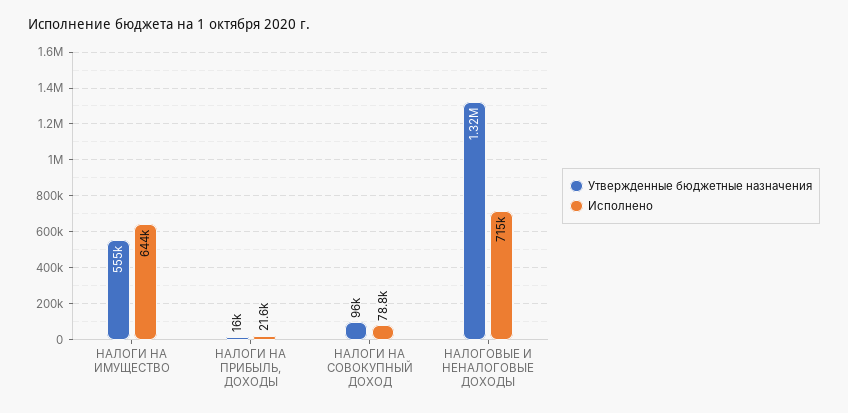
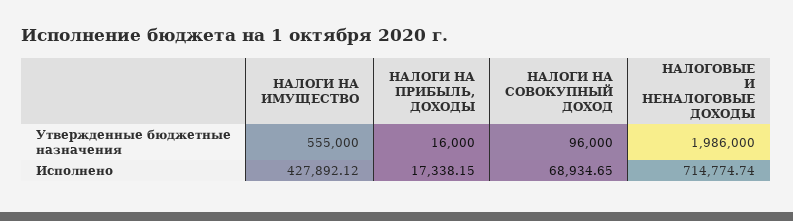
  {
    "Утвержденные бюджетные назначения": {
      "НАЛОГИ НА ИМУЩЕСТВО": 555000,
      "НАЛОГИ НА ПРИБЫЛЬ, ДОХОДЫ": 16000,
      "НАЛОГИ НА СОВОКУПНЫЙ ДОХОД": 96000,
-     "НАЛОГОВЫЕ И НЕНАЛОГОВЫЕ ДОХОДЫ": 1320000
+     "НАЛОГОВЫЕ И НЕНАЛОГОВЫЕ ДОХОДЫ": 1986000
    },
    "Исполнено": {
-     "НАЛОГИ НА ИМУЩЕСТВО": 644000,
+     "НАЛОГИ НА ИМУЩЕСТВО": 427892.12,
-     "НАЛОГИ НА ПРИБЫЛЬ, ДОХОДЫ": 21600,
+     "НАЛОГИ НА ПРИБЫЛЬ, ДОХОДЫ": 17338.15,
-     "НАЛОГИ НА СОВОКУПНЫЙ ДОХОД": 78800,
+     "НАЛОГИ НА СОВОКУПНЫЙ ДОХОД": 68934.65,
      "НАЛОГОВЫЕ И НЕНАЛОГОВЫЕ ДОХОДЫ": 714774.74
    }
  }

